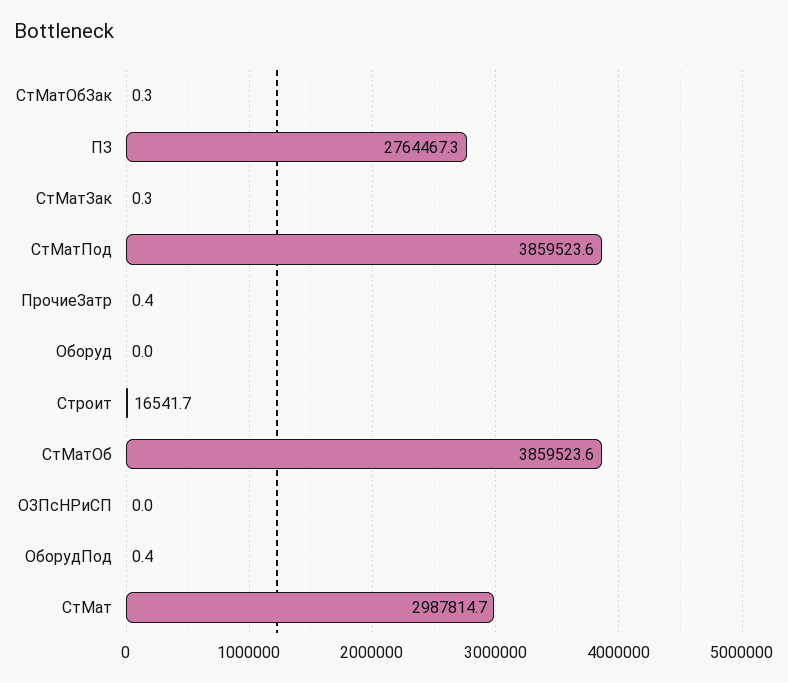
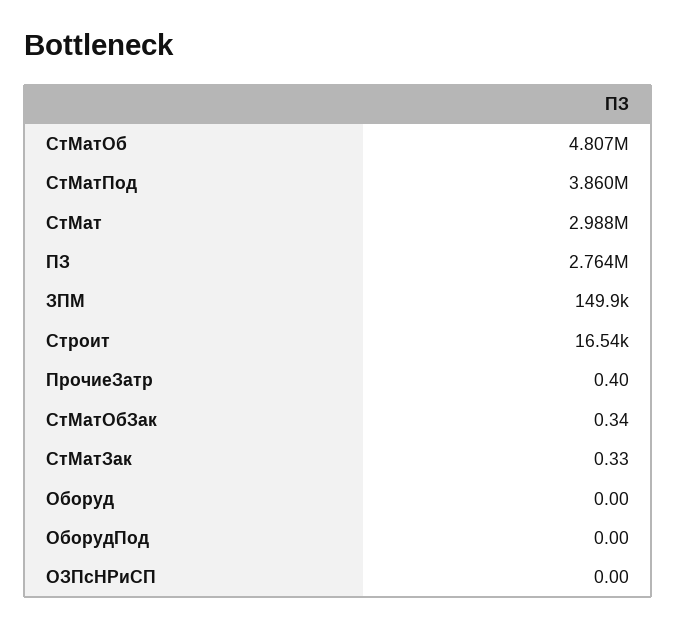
  {
    "СтМатОбЗак": 0.34,
    "ПЗ": 2764467.3,
    "СтМатЗак": 0.33,
    "СтМатПод": 3859523.6,
    "ПрочиеЗатр": 0.4,
    "Оборуд": 0,
    "Строит": 16541.7,
-   "СтМатОб": 3859523.6,
+   "СтМатОб": 4807000,
    "ОЗПсНРиСП": 0,
-   "ОборудПод": 0.4,
+   "ОборудПод": 0,
-   "СтМат": 2987814.7
+   "СтМат": 2987814.7,
+   "ЗПМ": 149900
  }

